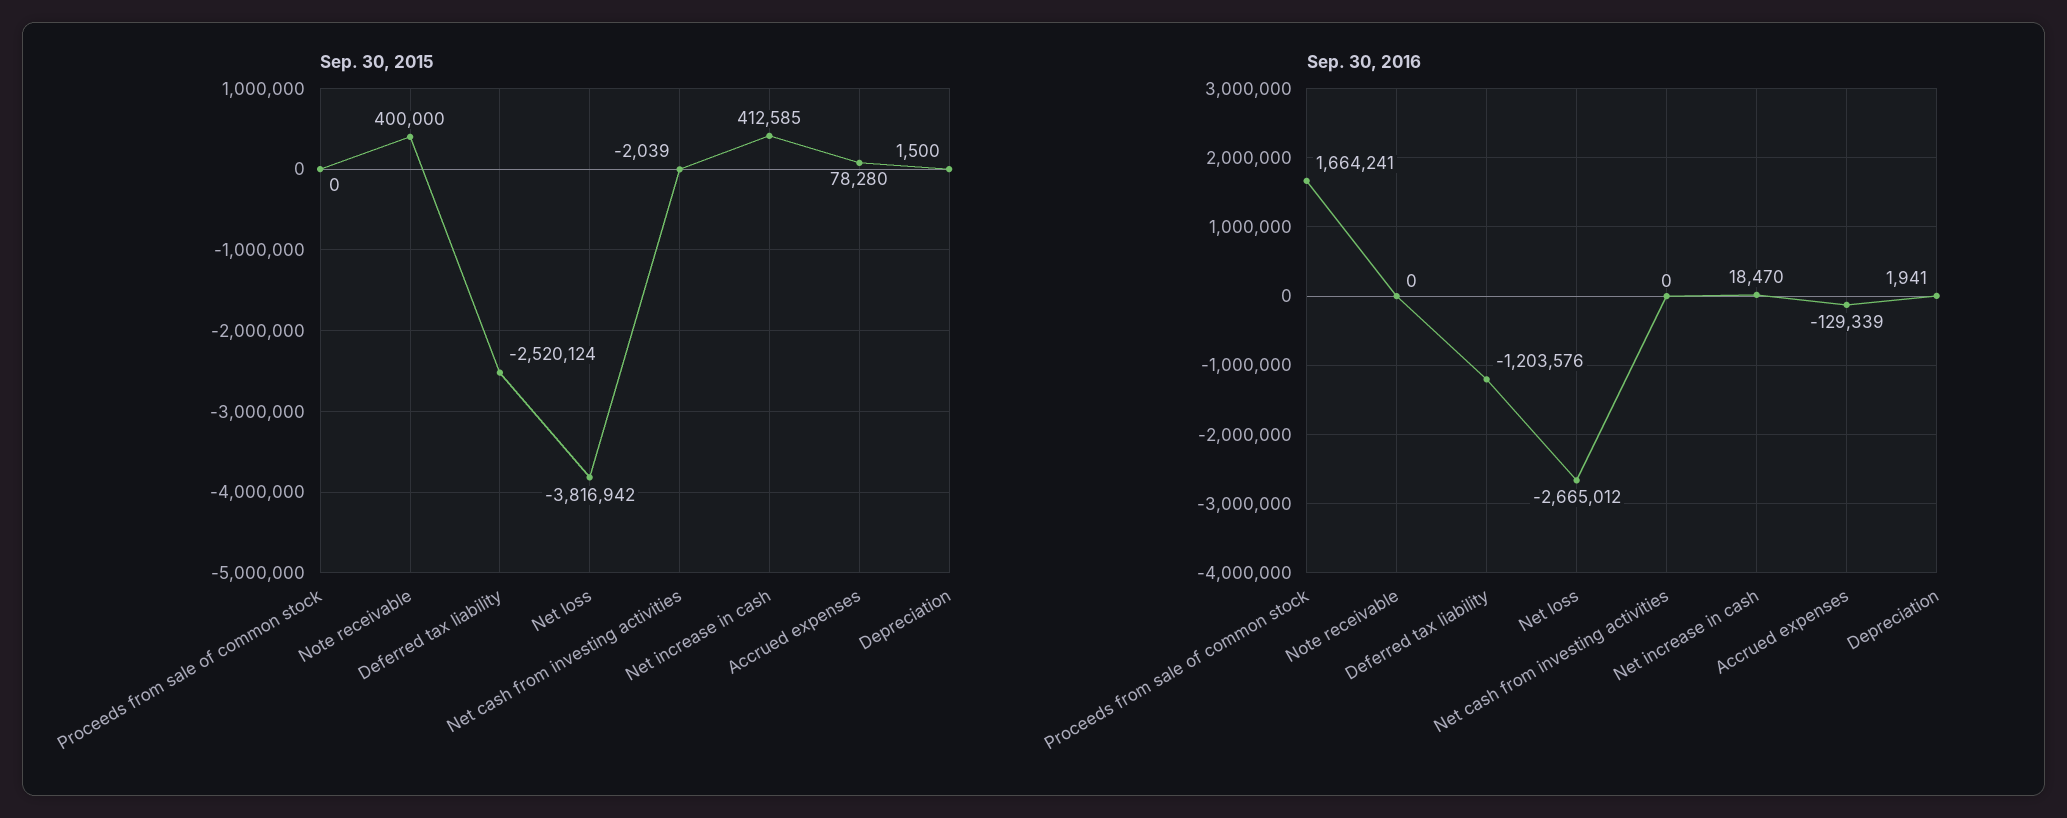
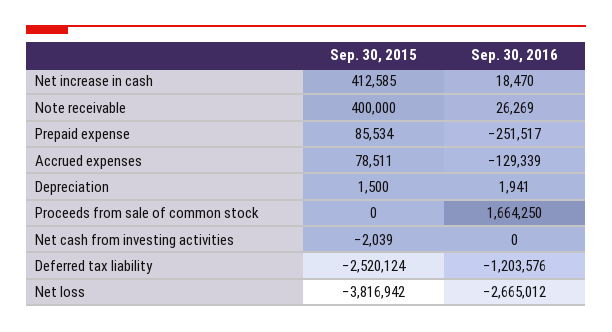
  {
    "Sep. 30, 2015": {
      "Proceeds from sale of common stock": 0,
      "Note receivable": 400000,
      "Deferred tax liability": -2520124,
      "Net loss": -3816942,
      "Net cash from investing activities": -2039,
      "Net increase in cash": 412585,
-     "Accrued expenses": 78280,
+     "Accrued expenses": 78511,
-     "Depreciation": 1500
+     "Depreciation": 1500,
+     "Prepaid expense": 85534
    },
    "Sep. 30, 2016": {
-     "Proceeds from sale of common stock": 1664241,
+     "Proceeds from sale of common stock": 1664250,
-     "Note receivable": 0,
+     "Note receivable": 26269,
      "Deferred tax liability": -1203576,
      "Net loss": -2665012,
      "Net cash from investing activities": 0,
      "Net increase in cash": 18470,
      "Accrued expenses": -129339,
-     "Depreciation": 1941
+     "Depreciation": 1941,
+     "Prepaid expense": -251517
    }
  }

